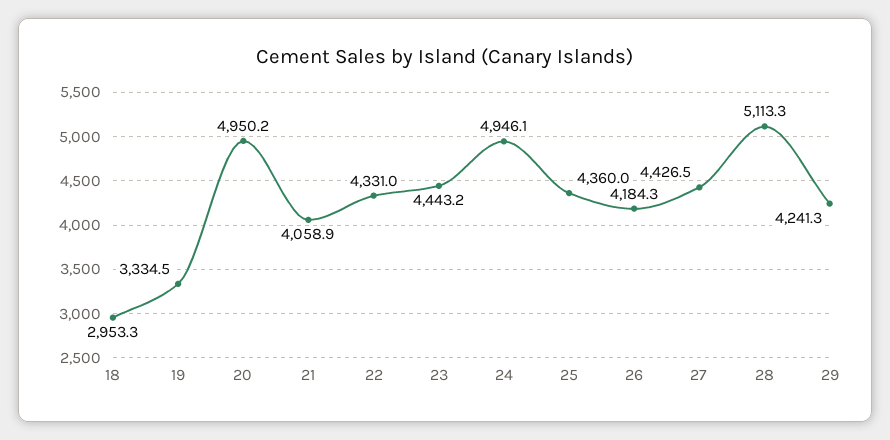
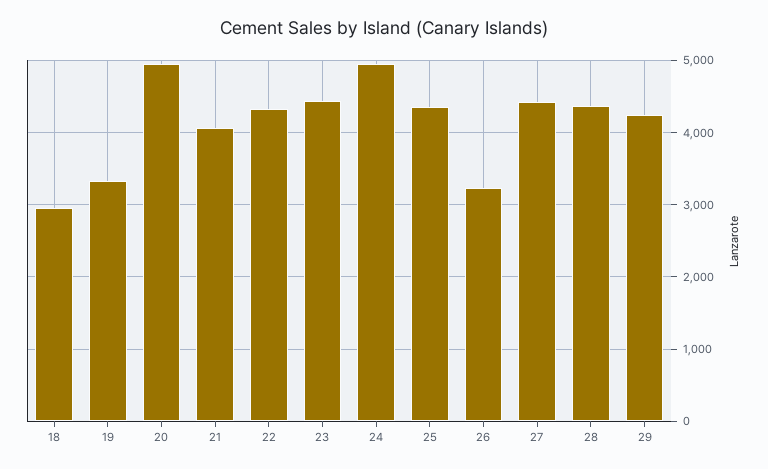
  {
    "18": 2953.3,
    "19": 3334.5,
    "20": 4950.2,
    "21": 4058.9,
    "22": 4331,
    "23": 4443.2,
    "24": 4946.1,
    "25": 4360,
-   "26": 4184.3,
+   "26": 3200,
    "27": 4426.5,
-   "28": 5113.3,
+   "28": 4400,
    "29": 4241.3
  }

